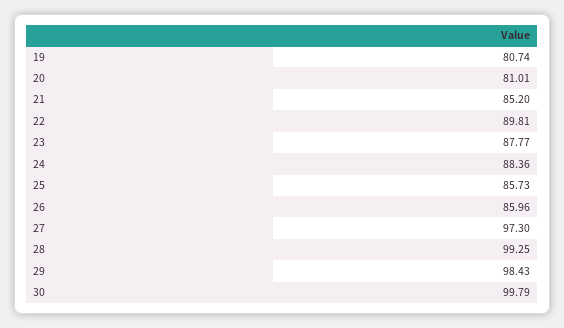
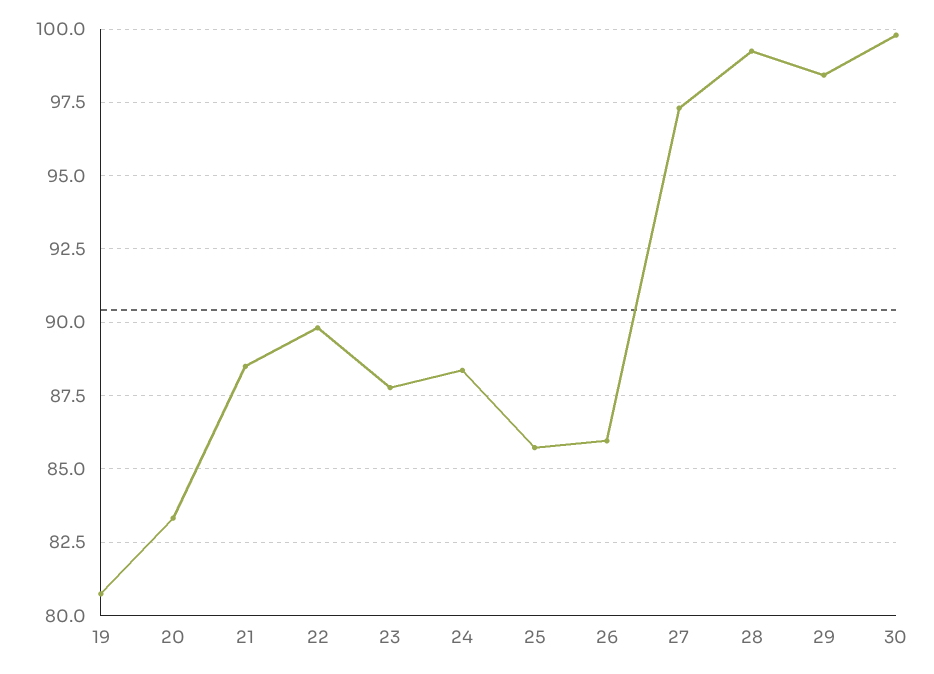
  {
    "19": 80.74,
-   "20": 81.01,
+   "20": 83.25,
-   "21": 85.2,
+   "21": 88.5,
    "22": 89.81,
    "23": 87.77,
    "24": 88.36,
    "25": 85.73,
    "26": 85.96,
    "27": 97.3,
    "28": 99.25,
    "29": 98.43,
    "30": 99.79
  }

